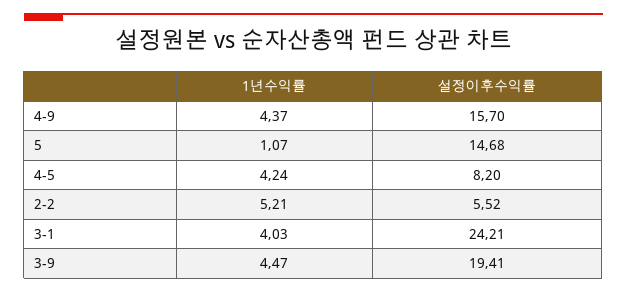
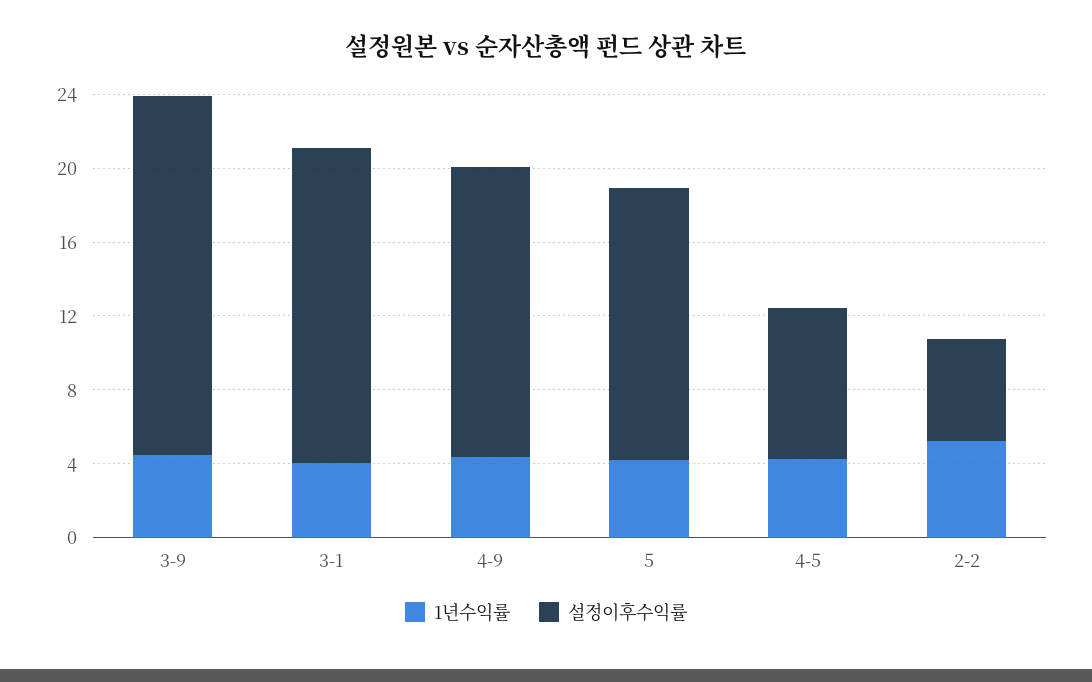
  {
    "1년수익률": {
      "4-9": 4.37,
-     "5": 1.07,
+     "5": 4,
      "4-5": 4.24,
      "2-2": 5.21,
      "3-1": 4.03,
      "3-9": 4.47
    },
    "설정이후수익률": {
      "4-9": 15.7,
      "5": 14.68,
      "4-5": 8.2,
      "2-2": 5.52,
-     "3-1": 24.21,
+     "3-1": 17,
      "3-9": 19.41
    }
  }

